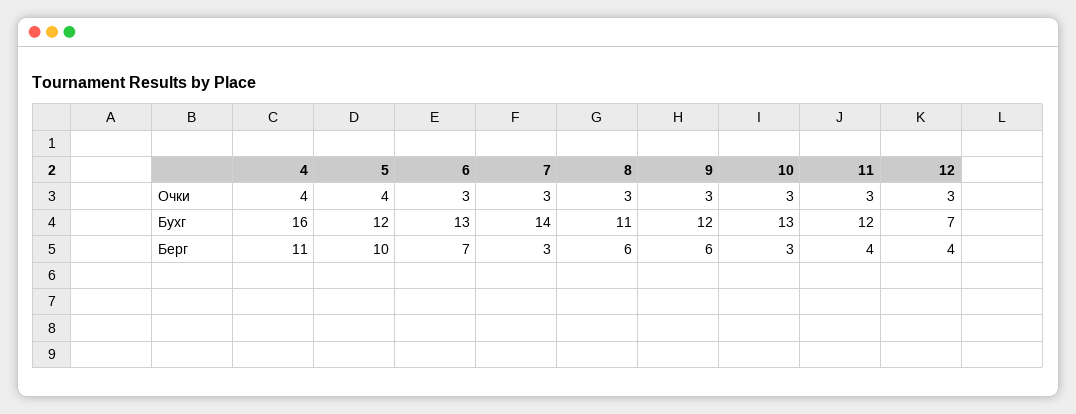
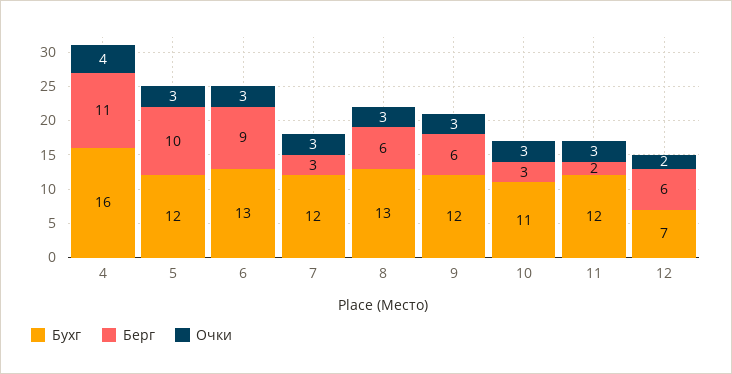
  {
    "Очки": {
      "4": 4,
-     "5": 4,
+     "5": 3,
      "6": 3,
      "7": 3,
      "8": 3,
      "9": 3,
      "10": 3,
      "11": 3,
-     "12": 3
+     "12": 2
    },
    "Бухг": {
      "4": 16,
      "5": 12,
      "6": 13,
-     "7": 14,
+     "7": 12,
-     "8": 11,
+     "8": 13,
      "9": 12,
-     "10": 13,
+     "10": 11,
      "11": 12,
      "12": 7
    },
    "Берг": {
      "4": 11,
      "5": 10,
-     "6": 7,
+     "6": 9,
      "7": 3,
      "8": 6,
      "9": 6,
      "10": 3,
-     "11": 4,
+     "11": 2,
-     "12": 4
+     "12": 6
    }
  }

